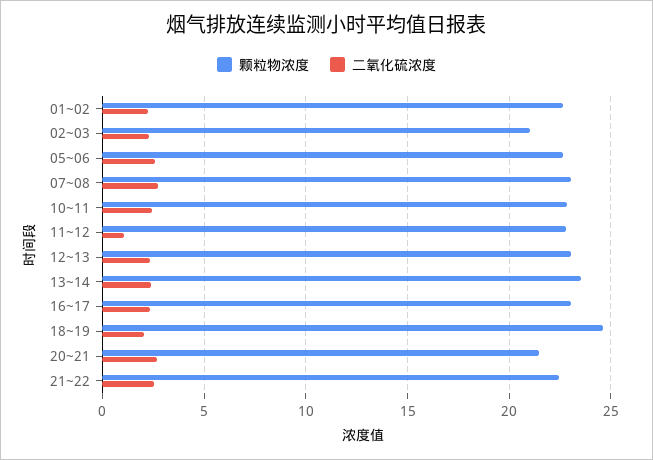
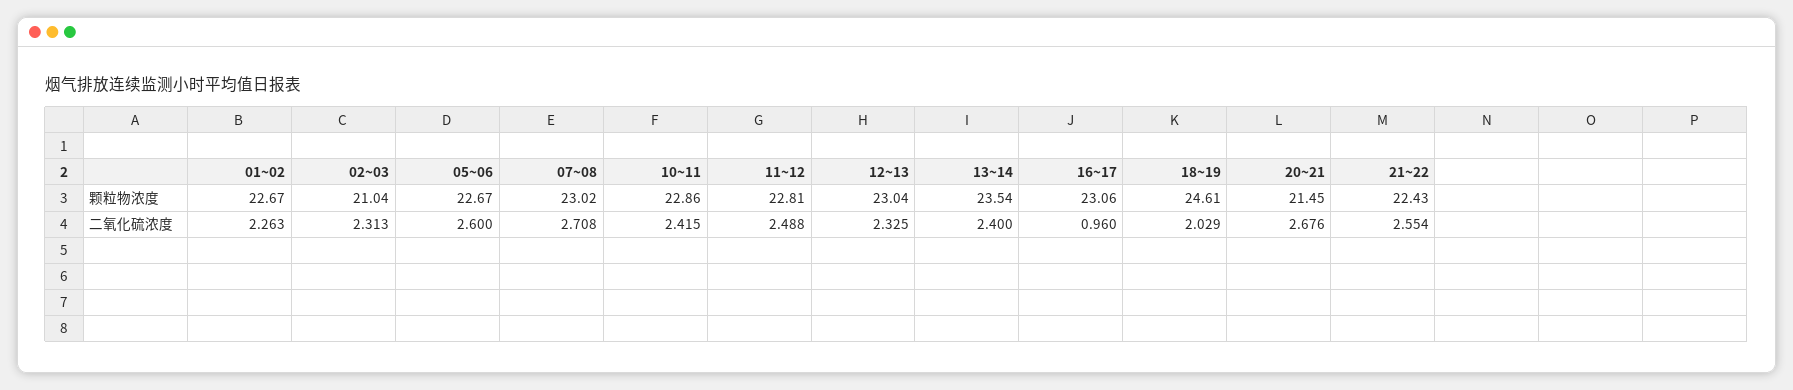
  {
    "颗粒物浓度": {
      "01~02": 22.67,
      "02~03": 21.04,
      "05~06": 22.67,
      "07~08": 23.02,
      "10~11": 22.86,
      "11~12": 22.81,
      "12~13": 23.04,
      "13~14": 23.54,
      "16~17": 23.06,
      "18~19": 24.61,
      "20~21": 21.45,
      "21~22": 22.43
    },
    "二氧化硫浓度": {
      "01~02": 2.263,
      "02~03": 2.313,
      "05~06": 2.6,
      "07~08": 2.708,
      "10~11": 2.415,
-     "11~12": 1,
+     "11~12": 2.488,
      "12~13": 2.325,
      "13~14": 2.4,
-     "16~17": 2.5,
+     "16~17": 0.96,
      "18~19": 2.029,
      "20~21": 2.676,
      "21~22": 2.554
    }
  }

